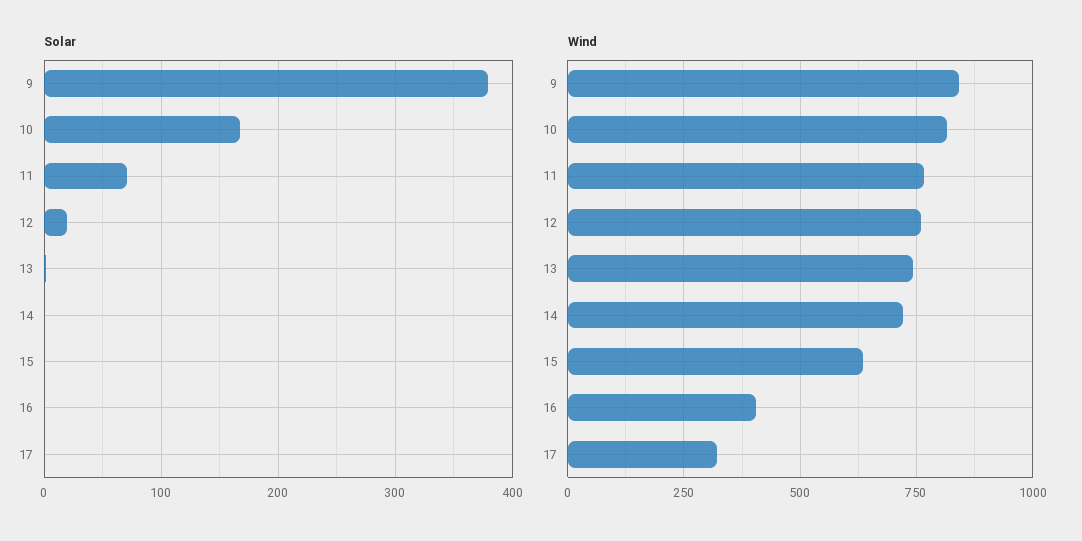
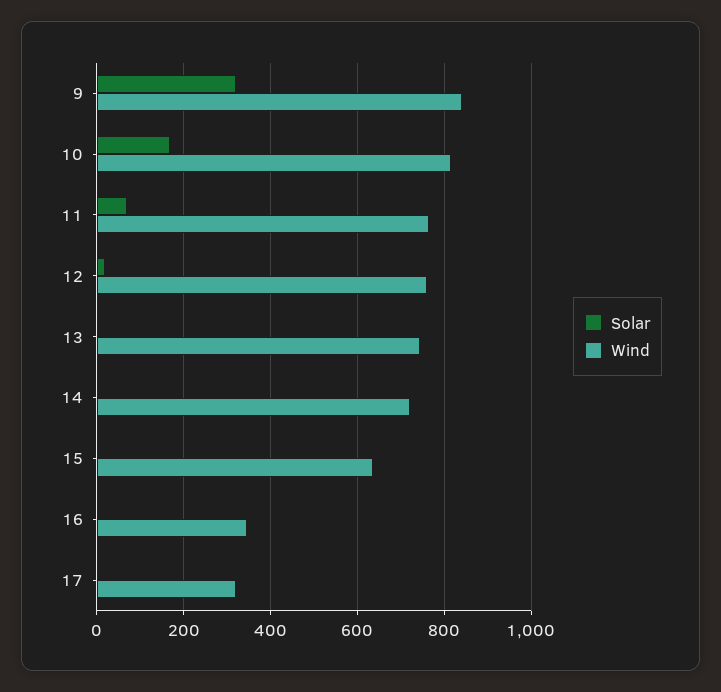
  {
    "Solar": {
-     "9": 380,
+     "9": 320,
      "10": 170,
      "11": 70,
      "12": 20,
      "13": 0,
      "14": 0,
      "15": 0,
      "16": 0,
      "17": 0
    },
    "Wind": {
      "9": 840,
      "10": 820,
      "11": 760,
      "12": 760,
      "13": 740,
      "14": 720,
      "15": 640,
-     "16": 400,
+     "16": 340,
      "17": 320
    }
  }

